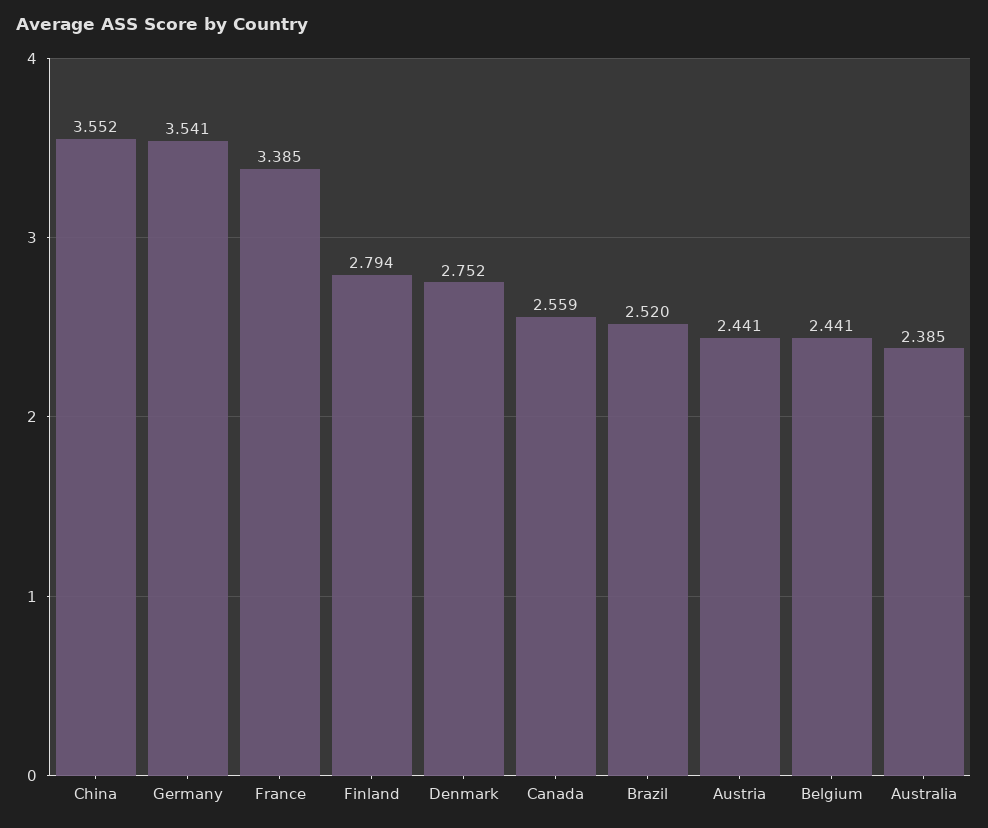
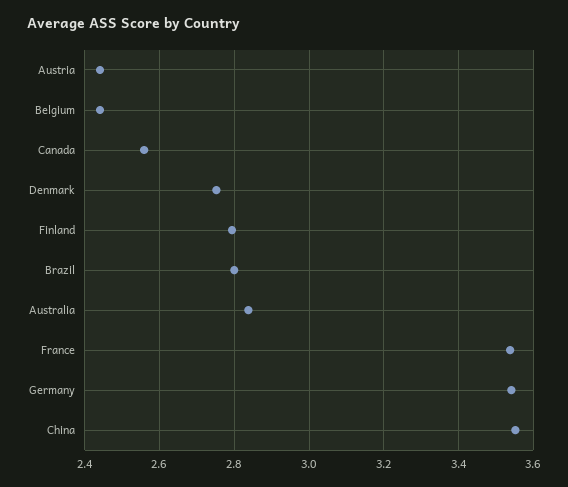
  {
    "China": 3.552,
    "Germany": 3.541,
-   "France": 3.385,
+   "France": 3.54,
    "Finland": 2.794,
    "Denmark": 2.752,
    "Canada": 2.559,
-   "Brazil": 2.52,
+   "Brazil": 2.8,
    "Austria": 2.441,
    "Belgium": 2.441,
-   "Australia": 2.385
+   "Australia": 2.84
  }

